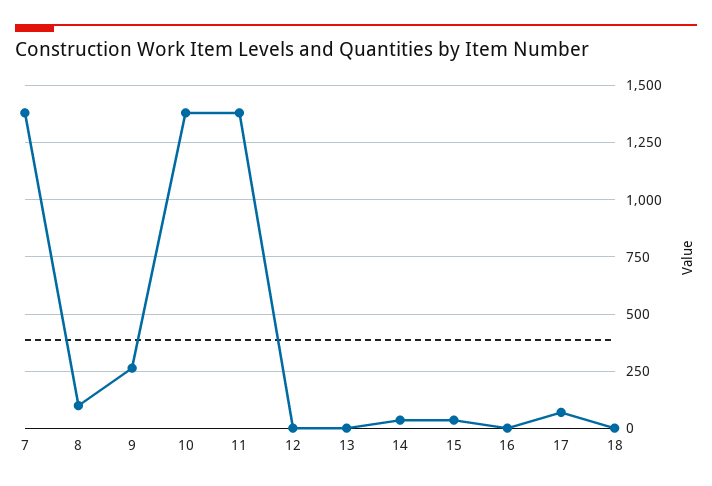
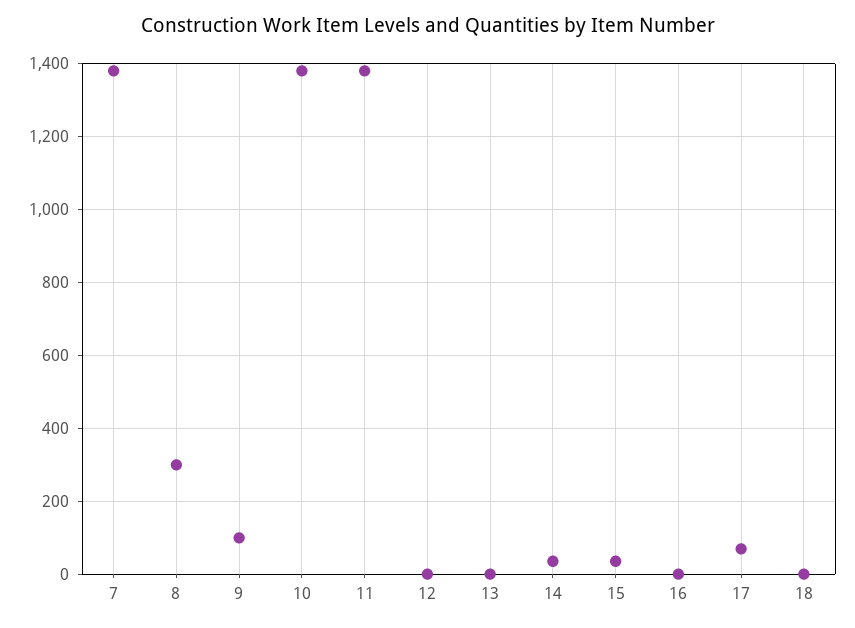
  {
    "7": 1380,
-   "8": 100,
+   "8": 300,
-   "9": 250,
+   "9": 100,
    "10": 1380,
    "11": 1380,
    "12": 0,
    "13": 0,
    "14": 40,
    "15": 40,
    "16": 0,
    "17": 80,
    "18": 0
  }

